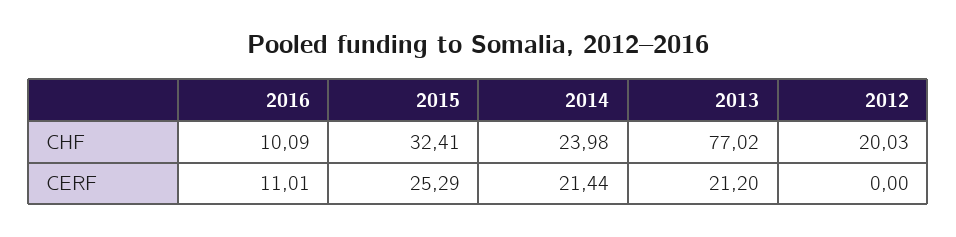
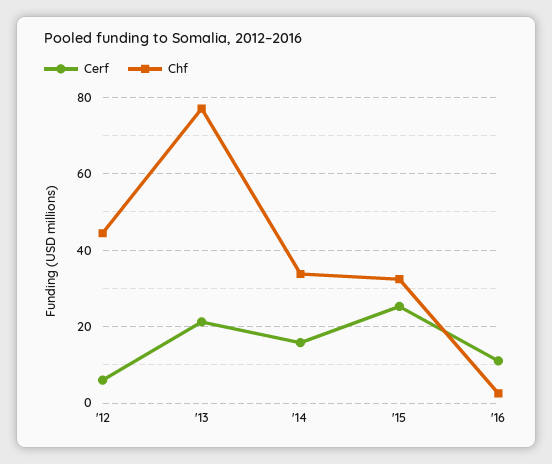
  {
    "CHF": {
-     "2016": 10.09,
+     "2016": 2,
      "2015": 32.41,
-     "2014": 23.98,
+     "2014": 34,
      "2013": 77.02,
-     "2012": 20.03
+     "2012": 44
    },
    "CERF": {
      "2016": 11.01,
      "2015": 25.29,
-     "2014": 21.44,
+     "2014": 16,
      "2013": 21.2,
-     "2012": 0
+     "2012": 6
    }
  }

